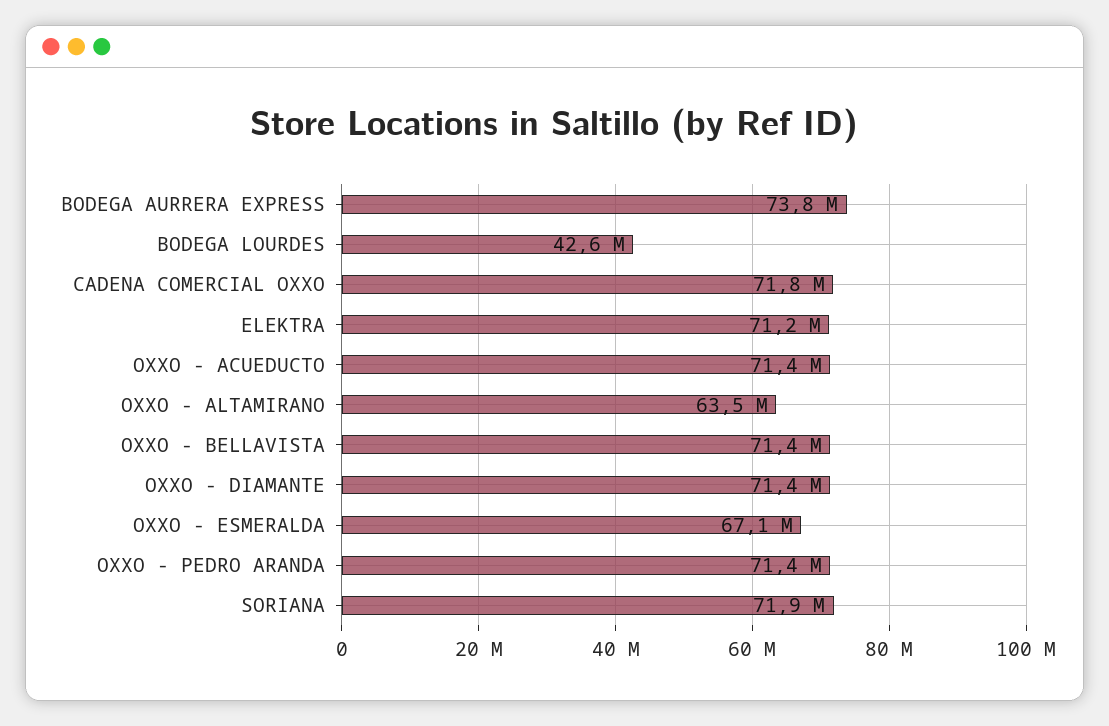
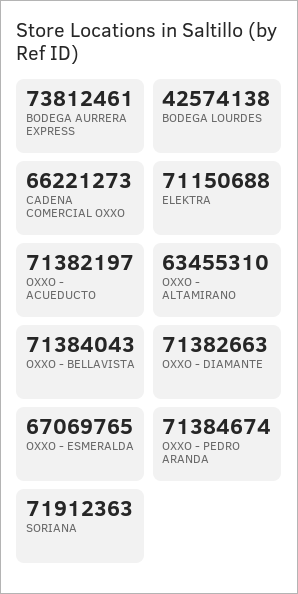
  {
    "BODEGA AURRERA EXPRESS": 73812461,
    "BODEGA LOURDES": 42574138,
-   "CADENA COMERCIAL OXXO": 71800000,
+   "CADENA COMERCIAL OXXO": 66221273,
    "ELEKTRA": 71150688,
    "OXXO - ACUEDUCTO": 71382197,
    "OXXO - ALTAMIRANO": 63455310,
    "OXXO - BELLAVISTA": 71384043,
    "OXXO - DIAMANTE": 71382663,
    "OXXO - ESMERALDA": 67069765,
    "OXXO - PEDRO ARANDA": 71384674,
    "SORIANA": 71912363
  }

